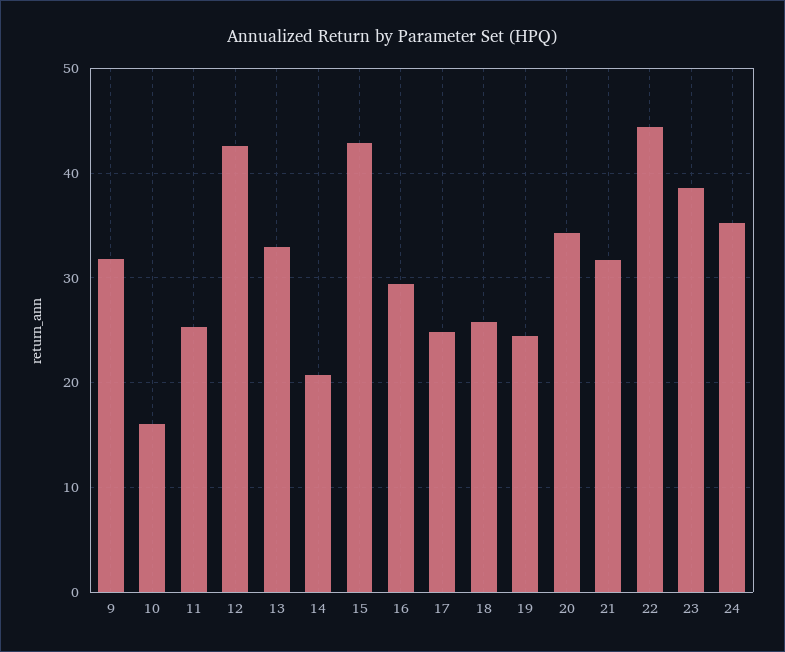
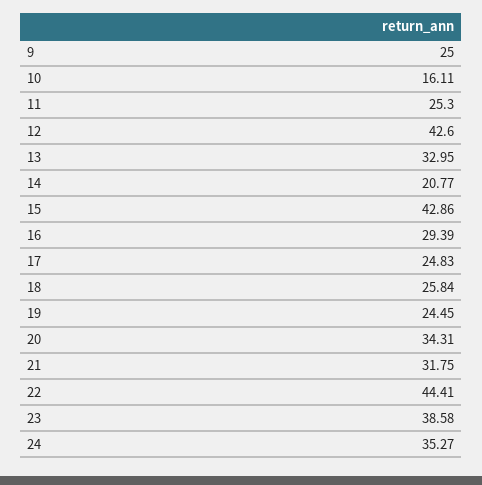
  {
-   "9": 32,
+   "9": 25,
    "10": 16.11,
    "11": 25.3,
    "12": 42.6,
    "13": 32.95,
    "14": 20.77,
    "15": 42.86,
    "16": 29.39,
    "17": 24.83,
    "18": 25.84,
    "19": 24.45,
    "20": 34.31,
    "21": 31.75,
    "22": 44.41,
    "23": 38.58,
    "24": 35.27
  }

